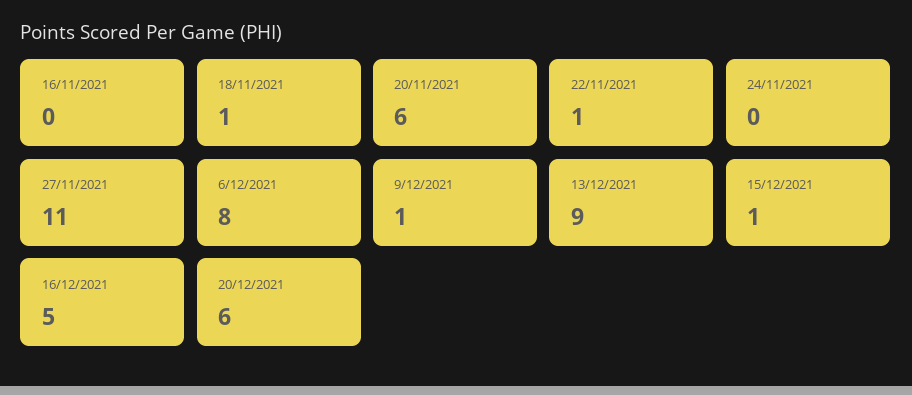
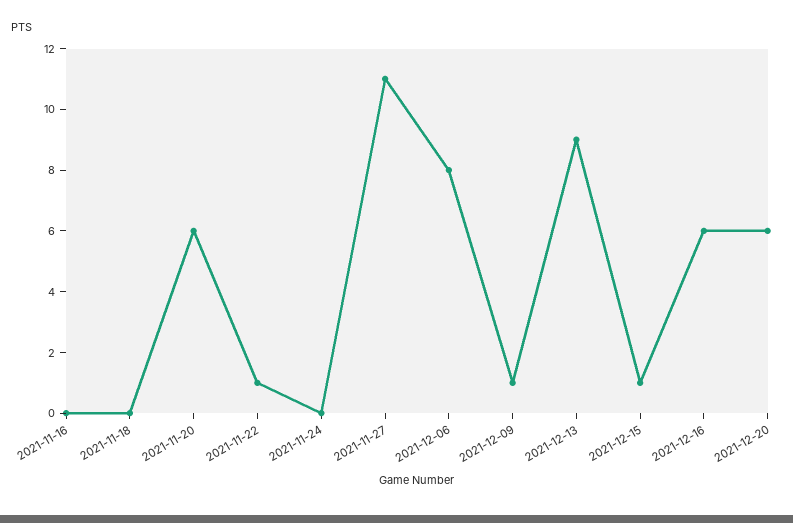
  {
    "16/11/2021": 0,
-   "18/11/2021": 1,
+   "18/11/2021": 0,
    "20/11/2021": 6,
    "22/11/2021": 1,
    "24/11/2021": 0,
    "27/11/2021": 11,
    "6/12/2021": 8,
    "9/12/2021": 1,
    "13/12/2021": 9,
    "15/12/2021": 1,
-   "16/12/2021": 5,
+   "16/12/2021": 6,
    "20/12/2021": 6
  }

